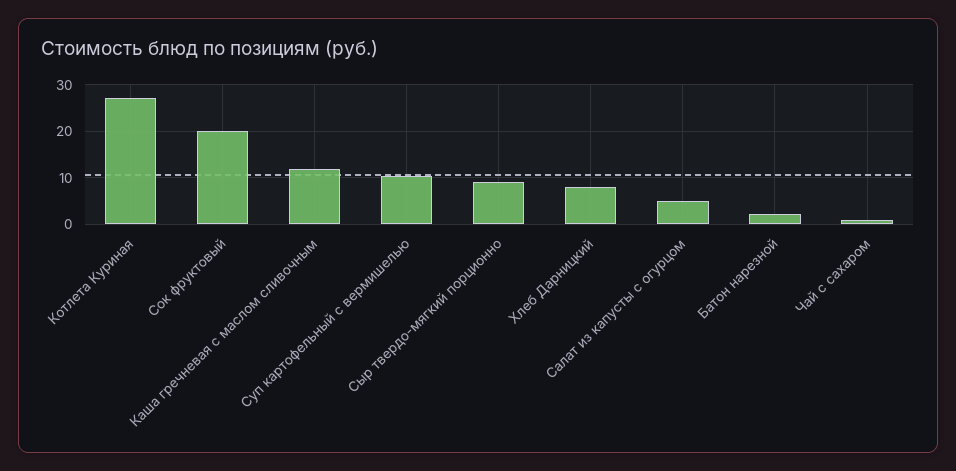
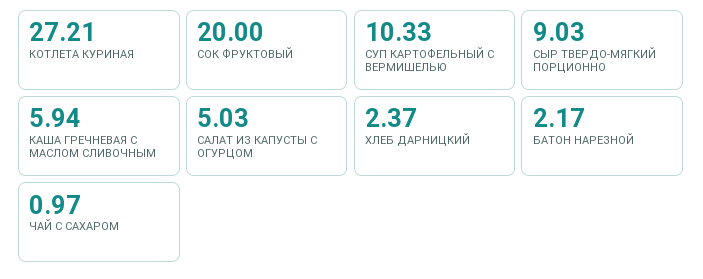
  {
    "Котлета Куриная": 27.21,
    "Сок фруктовый": 20,
-   "Каша гречневая с маслом сливочным": 12,
+   "Каша гречневая с маслом сливочным": 5.94,
    "Суп картофельный с вермишелью": 10.33,
    "Сыр твердо-мягкий порционно": 9.03,
-   "Хлеб Дарницкий": 8,
+   "Хлеб Дарницкий": 2.37,
    "Салат из капусты с огурцом": 5.03,
    "Батон нарезной": 2.17,
    "Чай с сахаром": 0.97
  }

